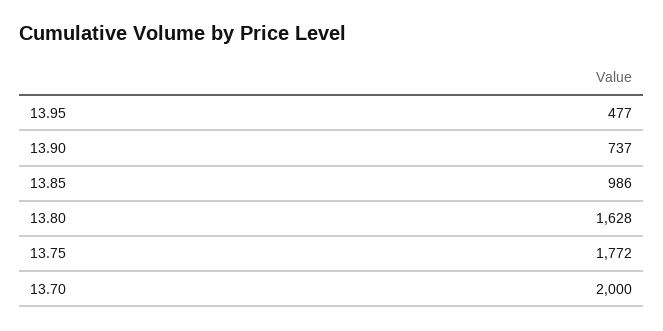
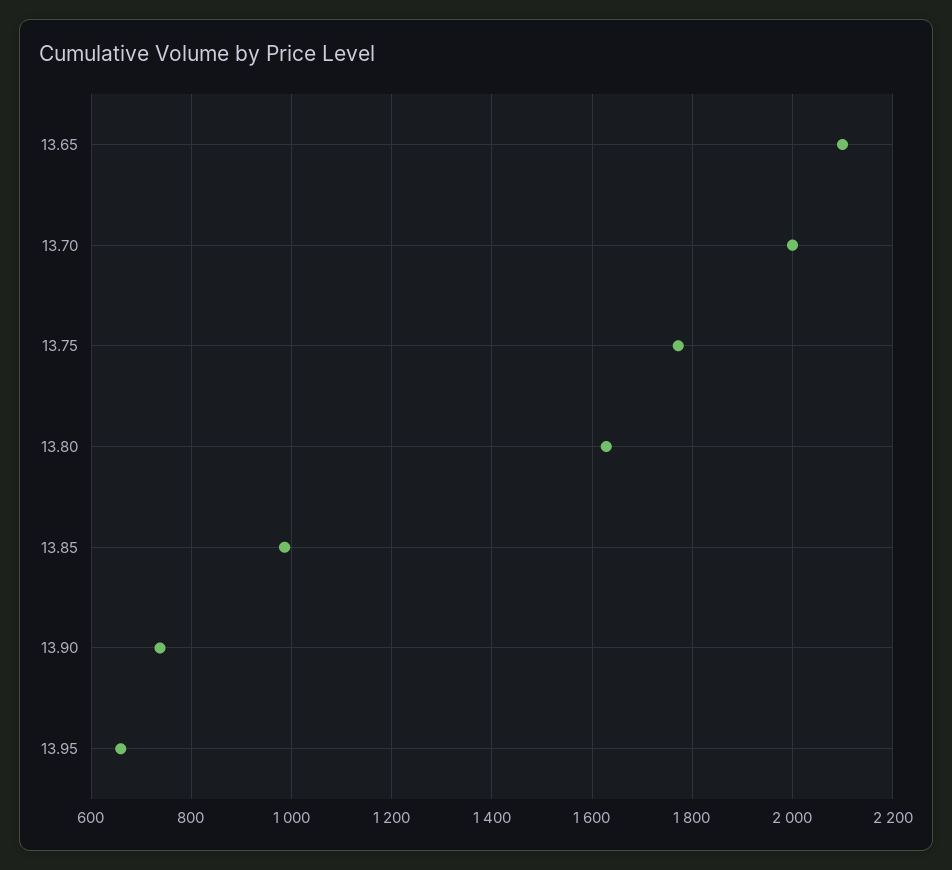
  {
-   "13.95": 477,
+   "13.95": 660,
    "13.90": 737,
    "13.85": 986,
    "13.80": 1628,
    "13.75": 1772,
-   "13.70": 2000
+   "13.70": 2000,
+   "13.65": 2100
  }

